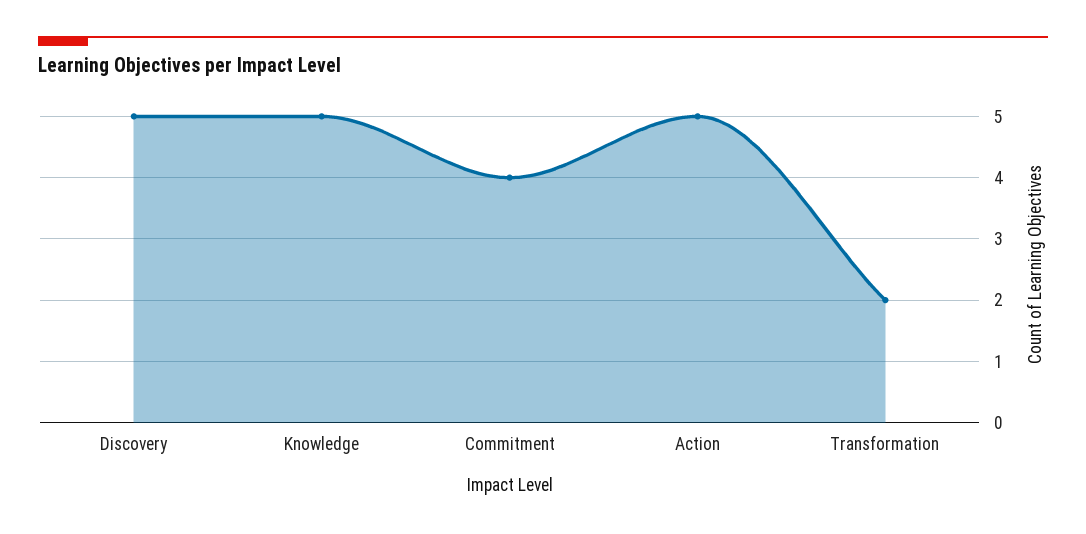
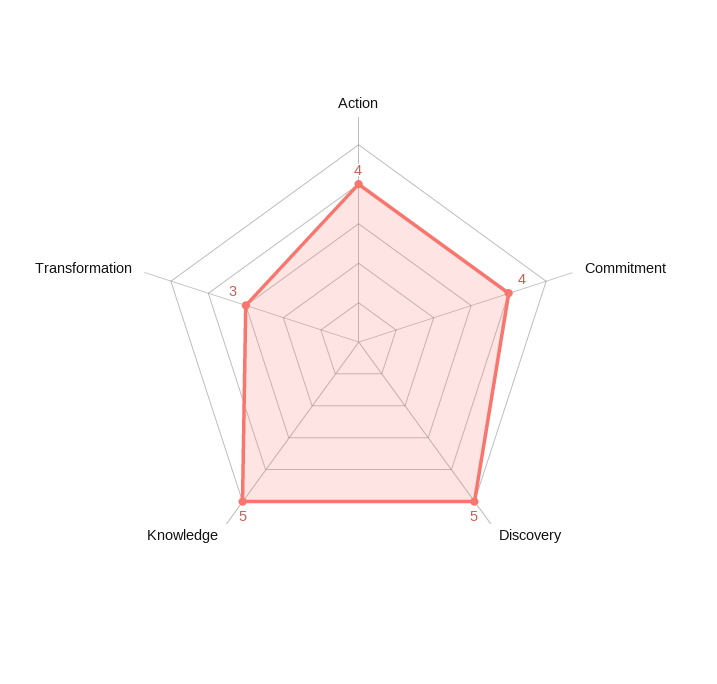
  {
    "Discovery": 5,
    "Knowledge": 5,
    "Commitment": 4,
-   "Action": 5,
+   "Action": 4,
-   "Transformation": 2
+   "Transformation": 3
  }

